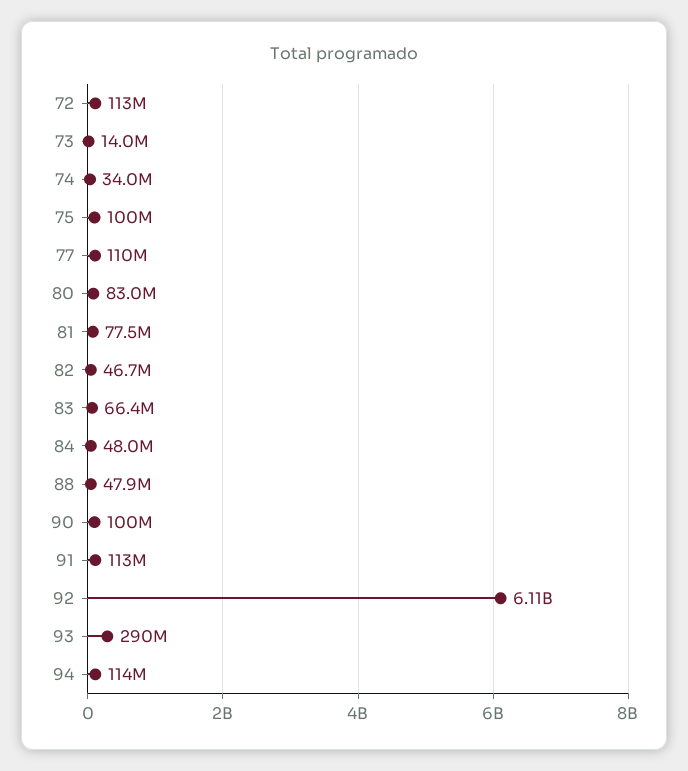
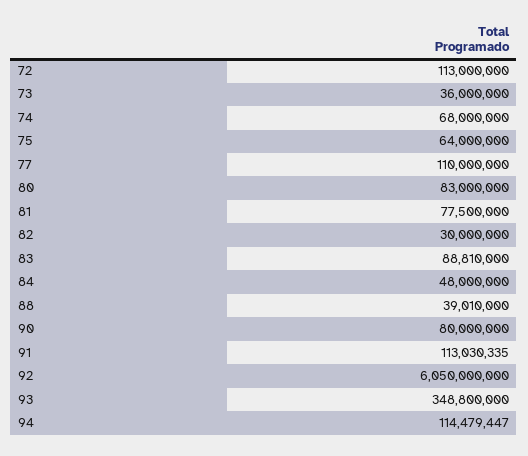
  {
    "72": 113000000,
-   "73": 14000000,
+   "73": 36000000,
-   "74": 34000000,
+   "74": 68000000,
-   "75": 100000000,
+   "75": 64000000,
    "77": 110000000,
    "80": 83000000,
    "81": 77500000,
-   "82": 46700000,
+   "82": 30000000,
-   "83": 66400000,
+   "83": 88810000,
    "84": 48000000,
-   "88": 47900000,
+   "88": 39010000,
-   "90": 100000000,
+   "90": 80000000,
    "91": 113030335,
-   "92": 6110000000,
+   "92": 6050000000,
-   "93": 290000000,
+   "93": 348800000,
    "94": 114479447
  }

